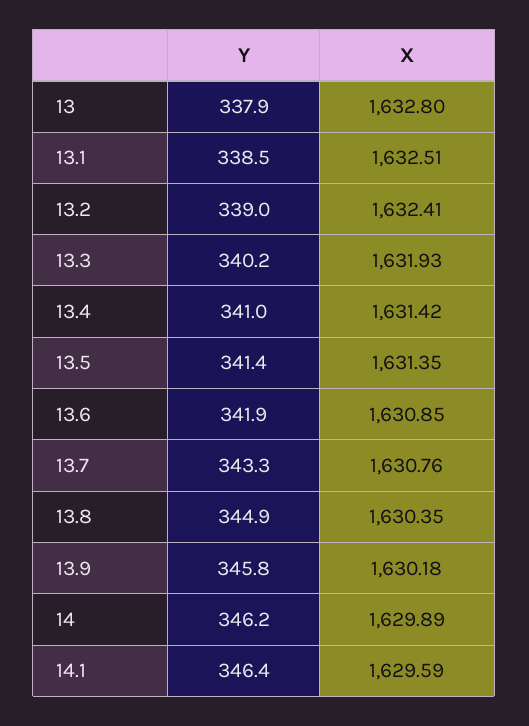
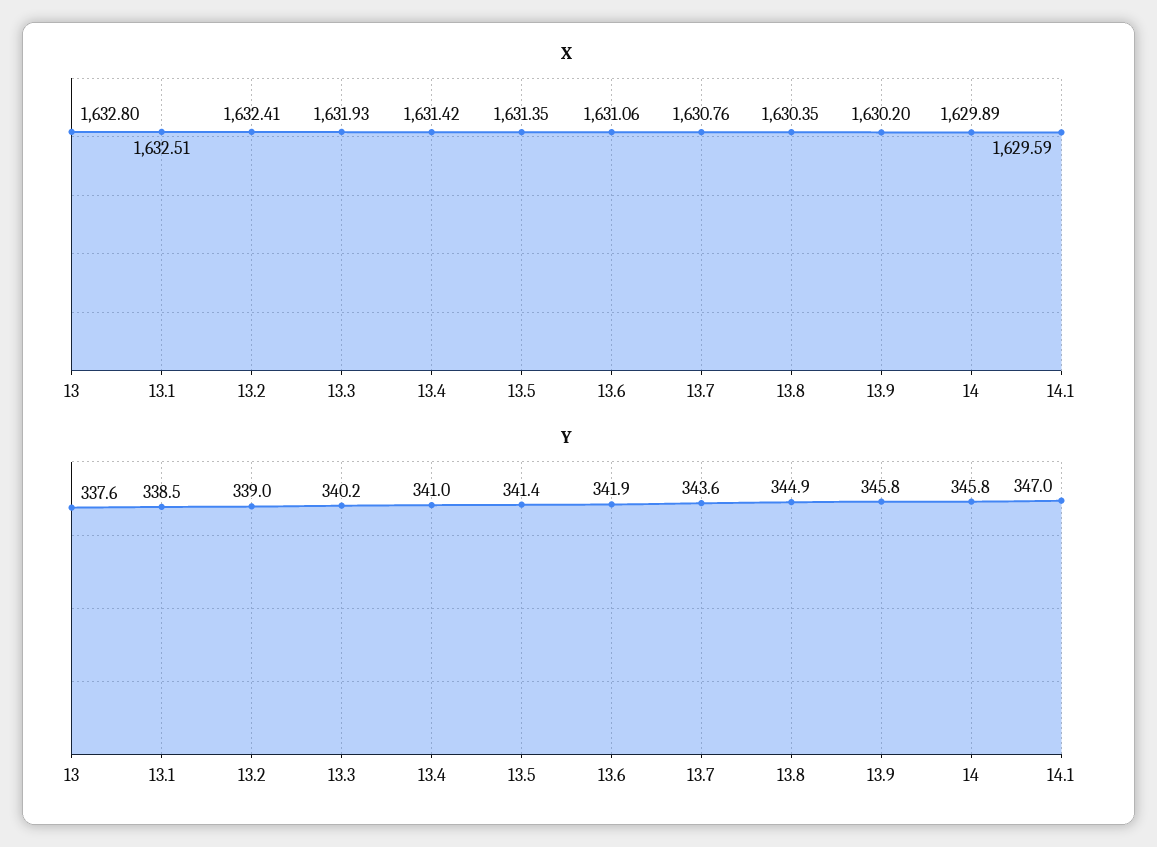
  {
    "Y": {
-     "13": 337.9,
+     "13": 337.6,
      "13.1": 338.5,
      "13.2": 339,
      "13.3": 340.2,
      "13.4": 341,
      "13.5": 341.4,
      "13.6": 341.9,
-     "13.7": 343.3,
+     "13.7": 343.6,
      "13.8": 344.9,
      "13.9": 345.8,
-     "14": 346.2,
+     "14": 345.8,
-     "14.1": 346.4
+     "14.1": 347
    },
    "X": {
      "13": 1632.8,
      "13.1": 1632.51,
      "13.2": 1632.41,
      "13.3": 1631.93,
      "13.4": 1631.42,
      "13.5": 1631.35,
-     "13.6": 1630.85,
+     "13.6": 1631.06,
      "13.7": 1630.76,
      "13.8": 1630.35,
-     "13.9": 1630.18,
+     "13.9": 1630.2,
      "14": 1629.89,
      "14.1": 1629.59
    }
  }

